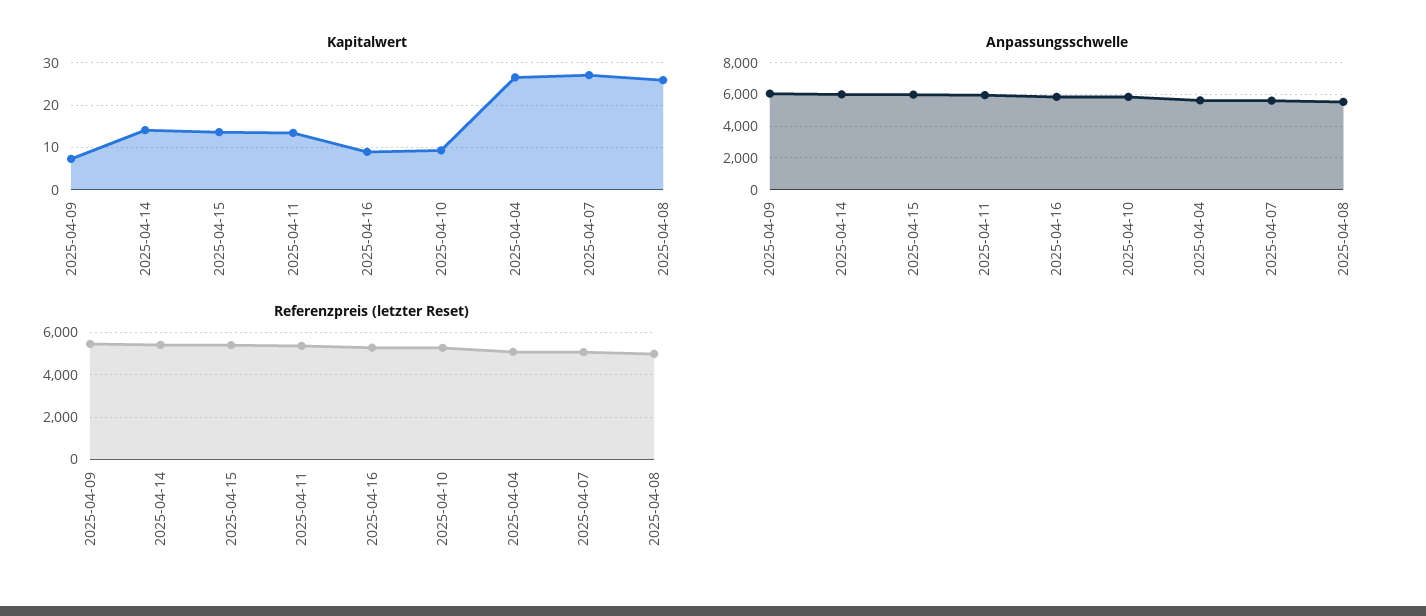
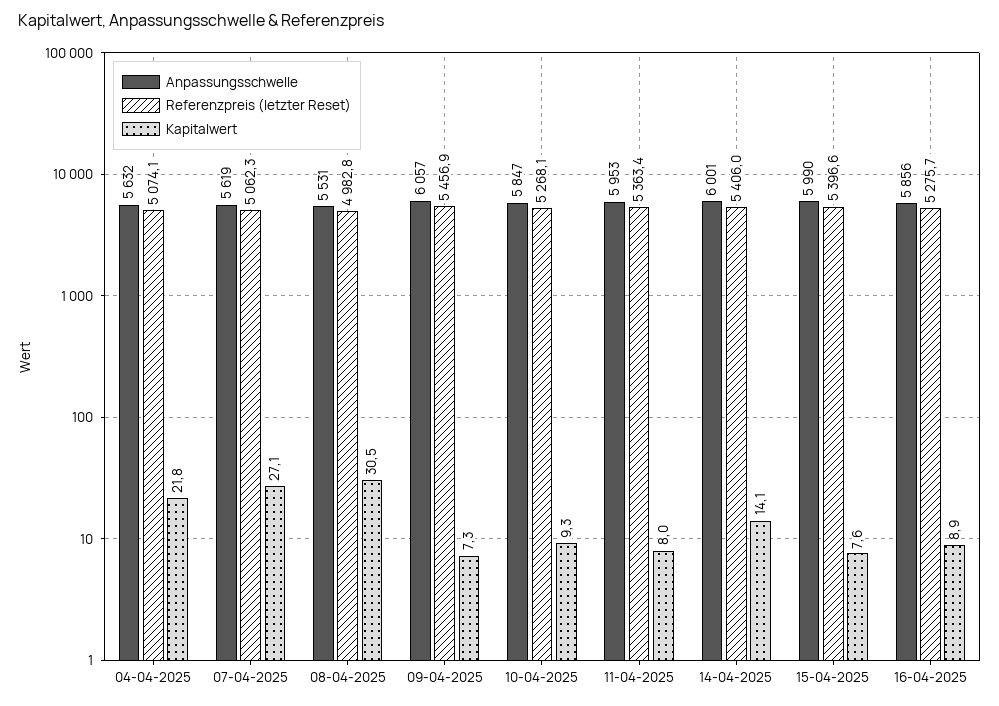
  {
    "Kapitalwert": {
      "2025-04-09": 7.3,
      "2025-04-14": 14.1,
-     "2025-04-15": 14,
+     "2025-04-15": 7.6,
-     "2025-04-11": 14,
+     "2025-04-11": 8,
      "2025-04-16": 8.9,
      "2025-04-10": 9.3,
-     "2025-04-04": 26,
+     "2025-04-04": 21.8,
      "2025-04-07": 27.1,
-     "2025-04-08": 26
+     "2025-04-08": 30.5
    },
    "Anpassungsschwelle": {
      "2025-04-09": 6057,
      "2025-04-14": 6001,
      "2025-04-15": 5990,
      "2025-04-11": 5953,
      "2025-04-16": 5856,
      "2025-04-10": 5847,
      "2025-04-04": 5632,
      "2025-04-07": 5619,
      "2025-04-08": 5531
    },
    "Referenzpreis (letzter Reset)": {
      "2025-04-09": 5456.9,
      "2025-04-14": 5406,
      "2025-04-15": 5396.6,
      "2025-04-11": 5363.4,
      "2025-04-16": 5275.7,
      "2025-04-10": 5268.1,
      "2025-04-04": 5074.1,
      "2025-04-07": 5062.3,
      "2025-04-08": 4982.8
    }
  }

